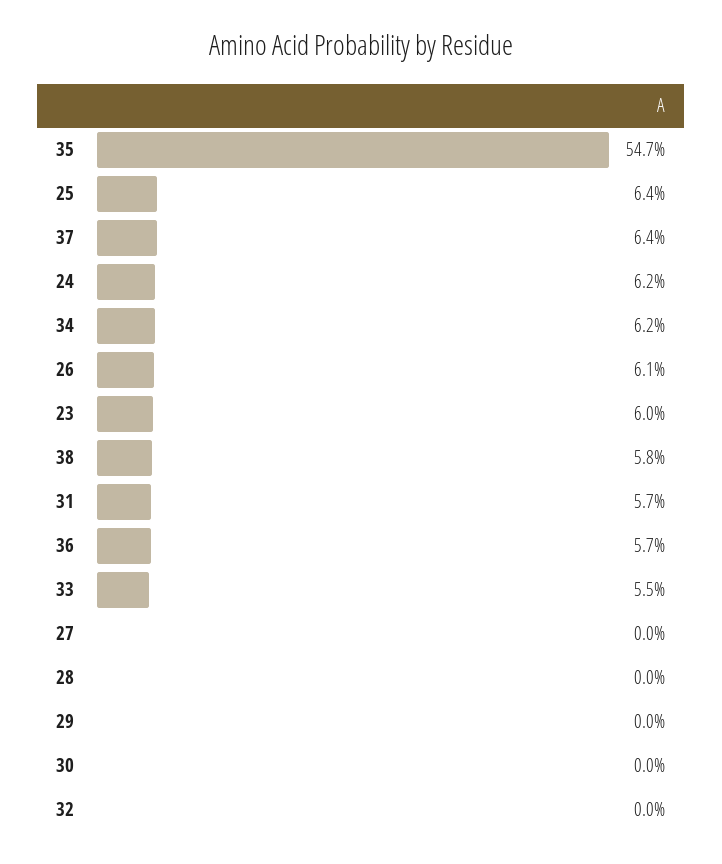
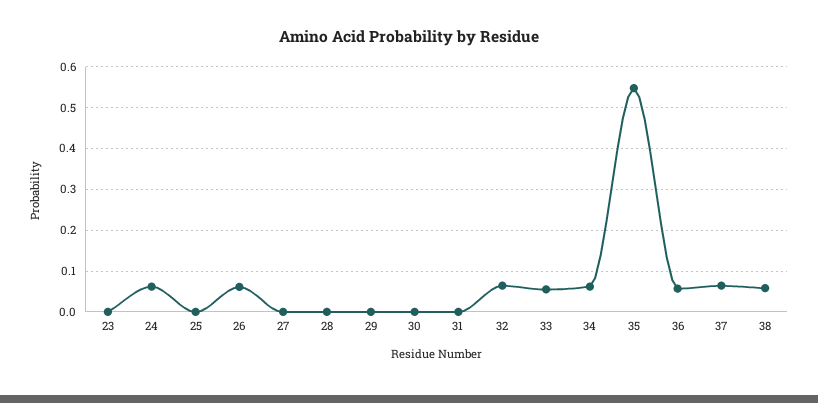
  {
    "35": 0.547,
-   "25": 0.064,
+   "25": 0,
    "37": 0.064,
    "24": 0.062,
    "34": 0.062,
    "26": 0.061,
-   "23": 0.06,
+   "23": 0,
    "38": 0.058,
-   "31": 0.057,
+   "31": 0,
    "36": 0.057,
    "33": 0.055,
    "27": 0,
    "28": 0,
    "29": 0,
    "30": 0,
-   "32": 0
+   "32": 0.06
  }

